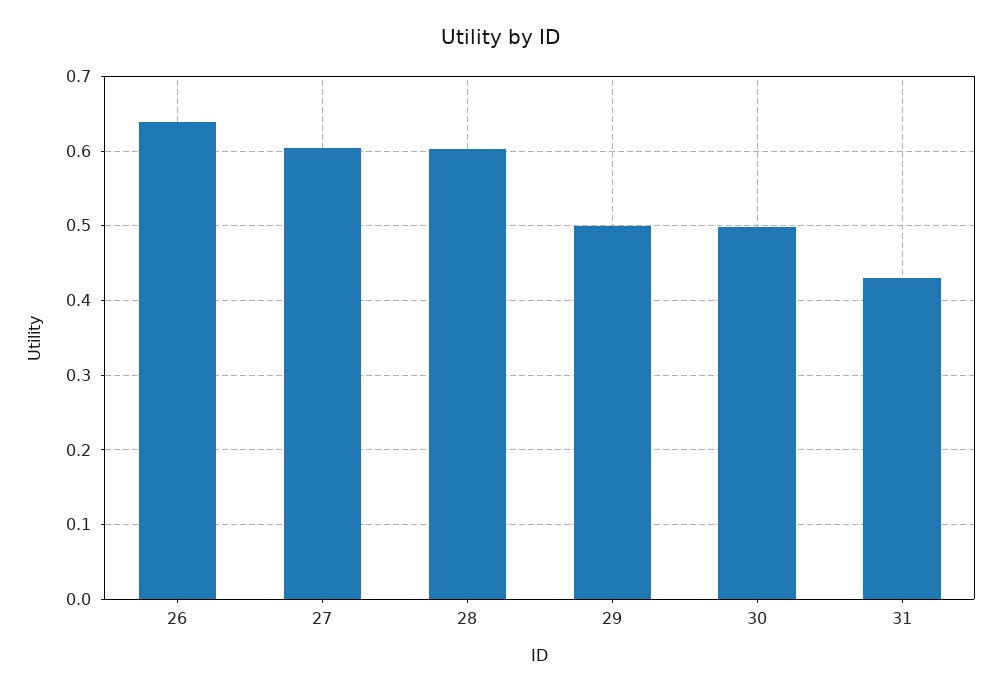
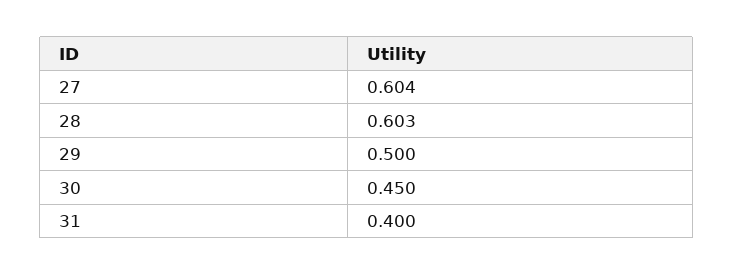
  {
-   "26": 0.64,
    "27": 0.604,
    "28": 0.603,
    "29": 0.5,
-   "30": 0.5,
+   "30": 0.45,
-   "31": 0.43
+   "31": 0.4
  }

